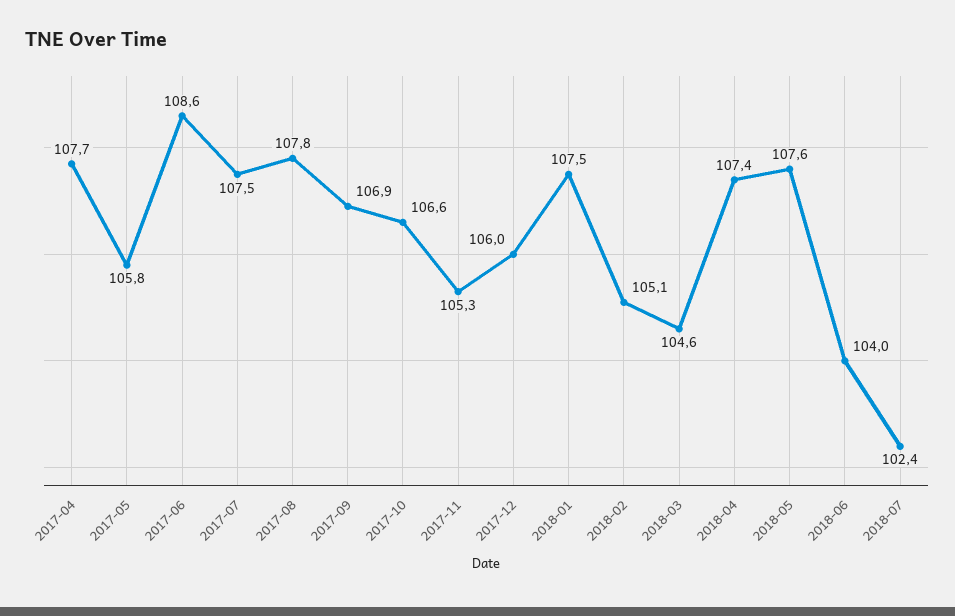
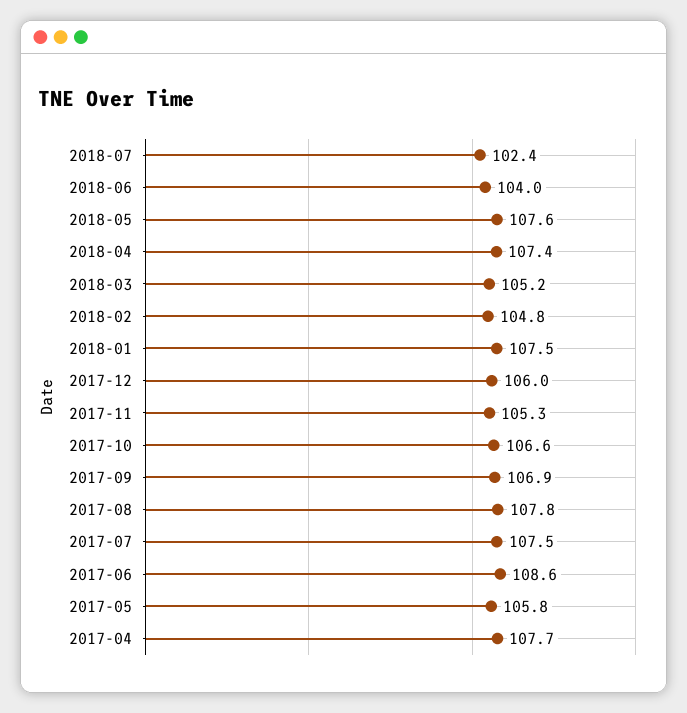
  {
    "2017-04": 107.7,
    "2017-05": 105.8,
    "2017-06": 108.6,
    "2017-07": 107.5,
    "2017-08": 107.8,
    "2017-09": 106.9,
    "2017-10": 106.6,
    "2017-11": 105.3,
    "2017-12": 106,
    "2018-01": 107.5,
-   "2018-02": 105.1,
+   "2018-02": 104.8,
-   "2018-03": 104.6,
+   "2018-03": 105.2,
    "2018-04": 107.4,
    "2018-05": 107.6,
    "2018-06": 104,
    "2018-07": 102.4
  }

